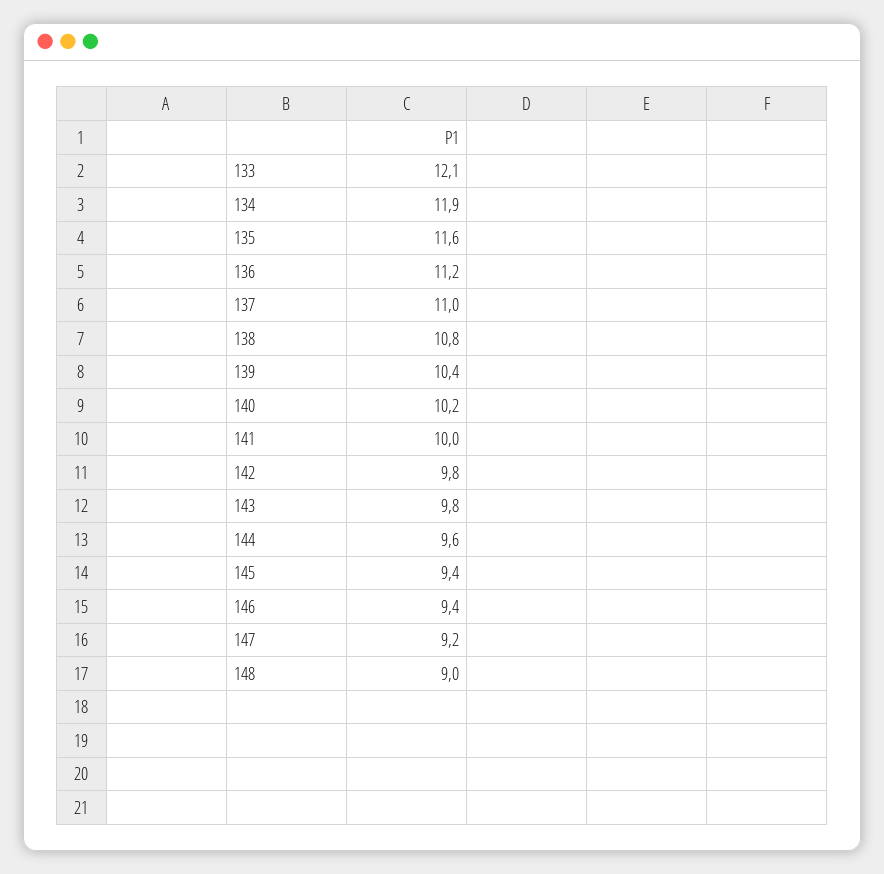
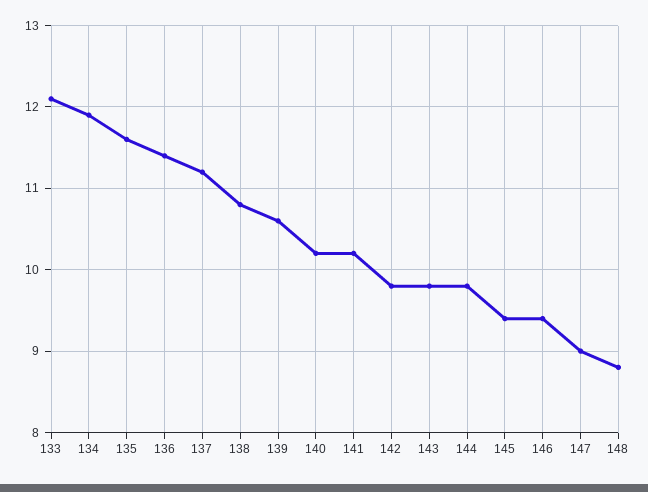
  {
    "133": 12.1,
    "134": 11.9,
    "135": 11.6,
-   "136": 11.2,
+   "136": 11.4,
-   "137": 11,
+   "137": 11.2,
    "138": 10.8,
-   "139": 10.4,
+   "139": 10.6,
    "140": 10.2,
-   "141": 10,
+   "141": 10.2,
    "142": 9.8,
    "143": 9.8,
-   "144": 9.6,
+   "144": 9.8,
    "145": 9.4,
    "146": 9.4,
-   "147": 9.2,
+   "147": 9,
-   "148": 9
+   "148": 8.8
  }

